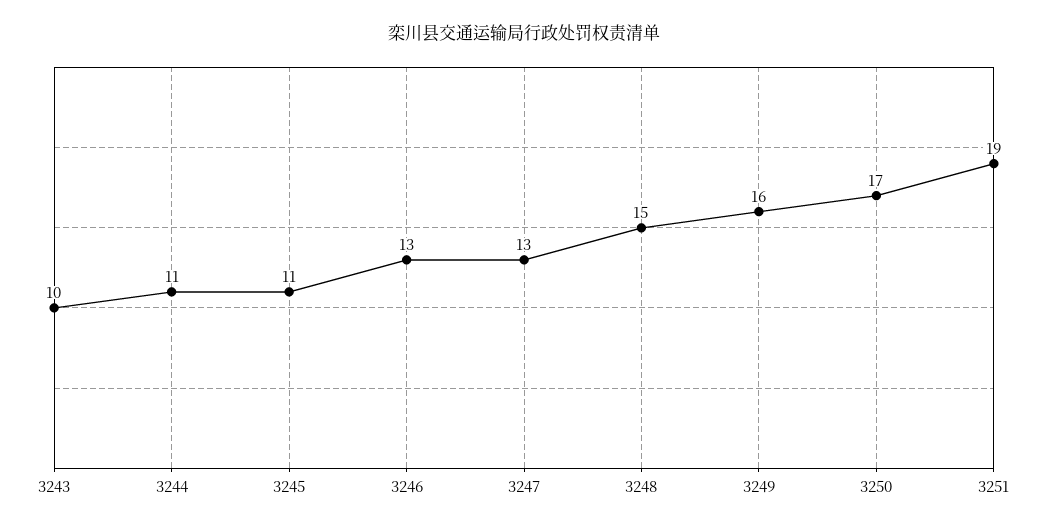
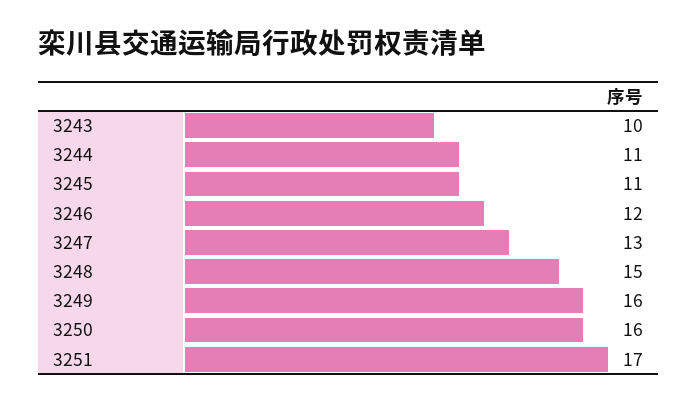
  {
    "3243": 10,
    "3244": 11,
    "3245": 11,
-   "3246": 13,
+   "3246": 12,
    "3247": 13,
    "3248": 15,
    "3249": 16,
-   "3250": 17,
+   "3250": 16,
-   "3251": 19
+   "3251": 17
  }

